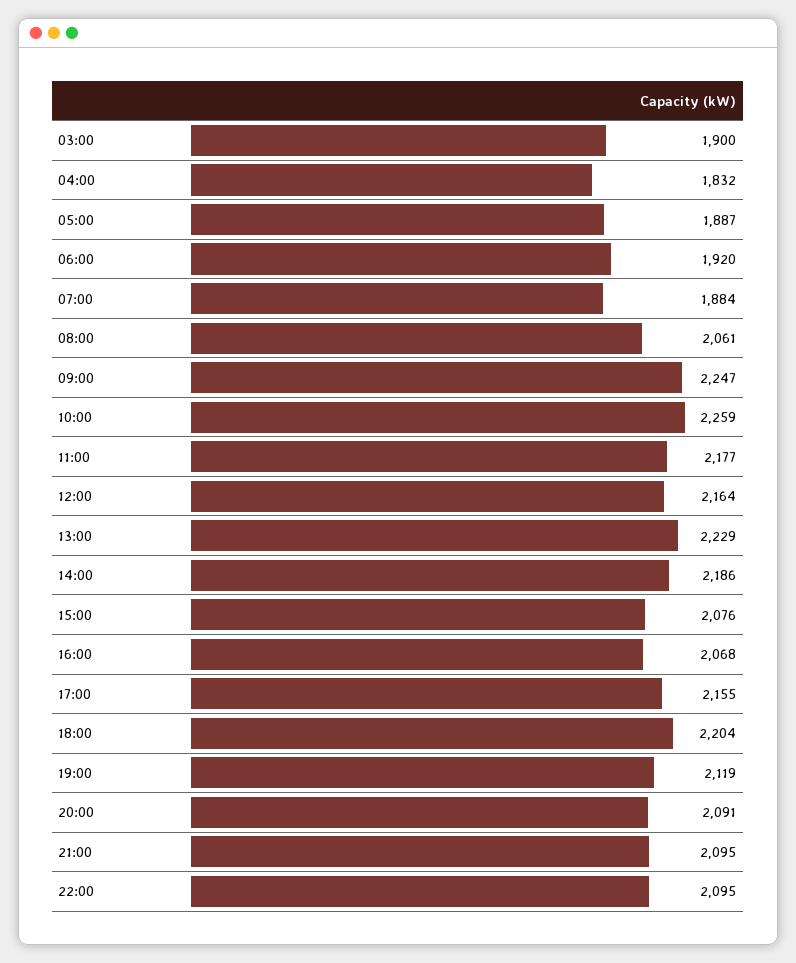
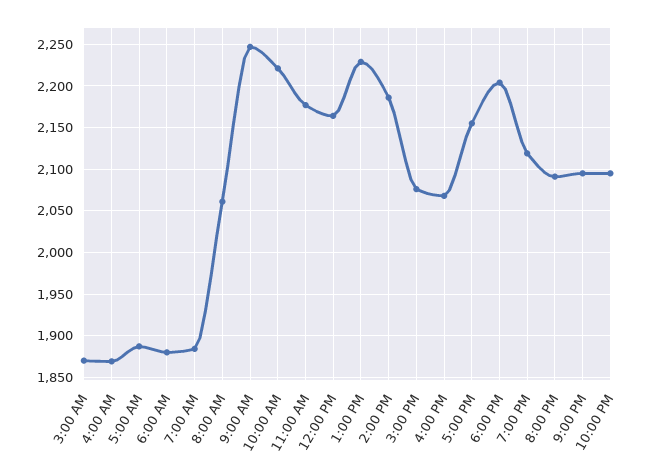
  {
-   "03:00": 1900,
+   "03:00": 1870,
-   "04:00": 1832,
+   "04:00": 1870,
    "05:00": 1887,
-   "06:00": 1920,
+   "06:00": 1880,
    "07:00": 1884,
    "08:00": 2061,
    "09:00": 2247,
-   "10:00": 2259,
+   "10:00": 2220,
    "11:00": 2177,
    "12:00": 2164,
    "13:00": 2229,
    "14:00": 2186,
    "15:00": 2076,
    "16:00": 2068,
    "17:00": 2155,
    "18:00": 2204,
    "19:00": 2119,
    "20:00": 2091,
    "21:00": 2095,
    "22:00": 2095
  }

